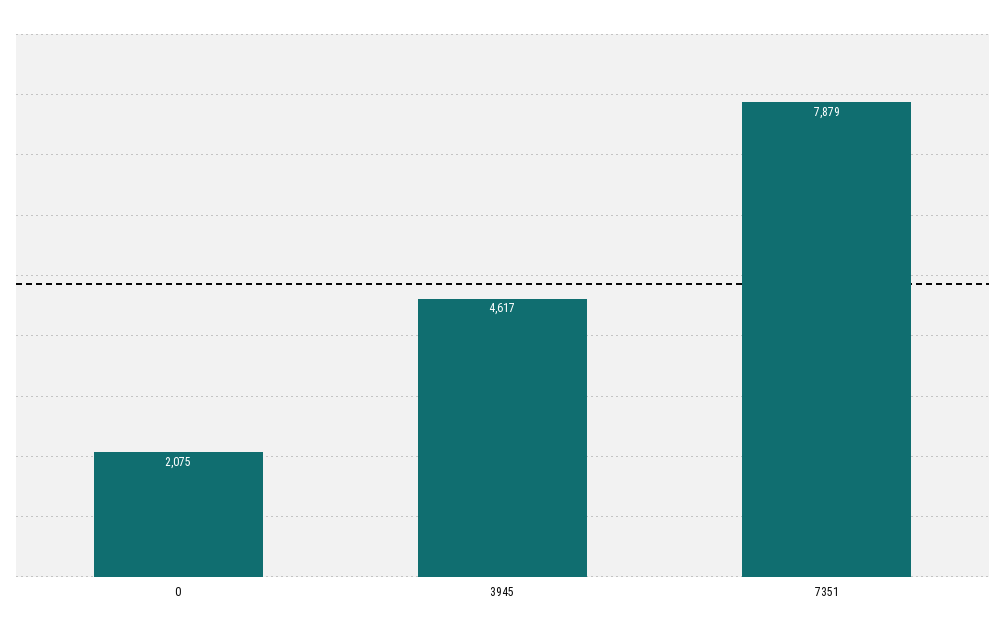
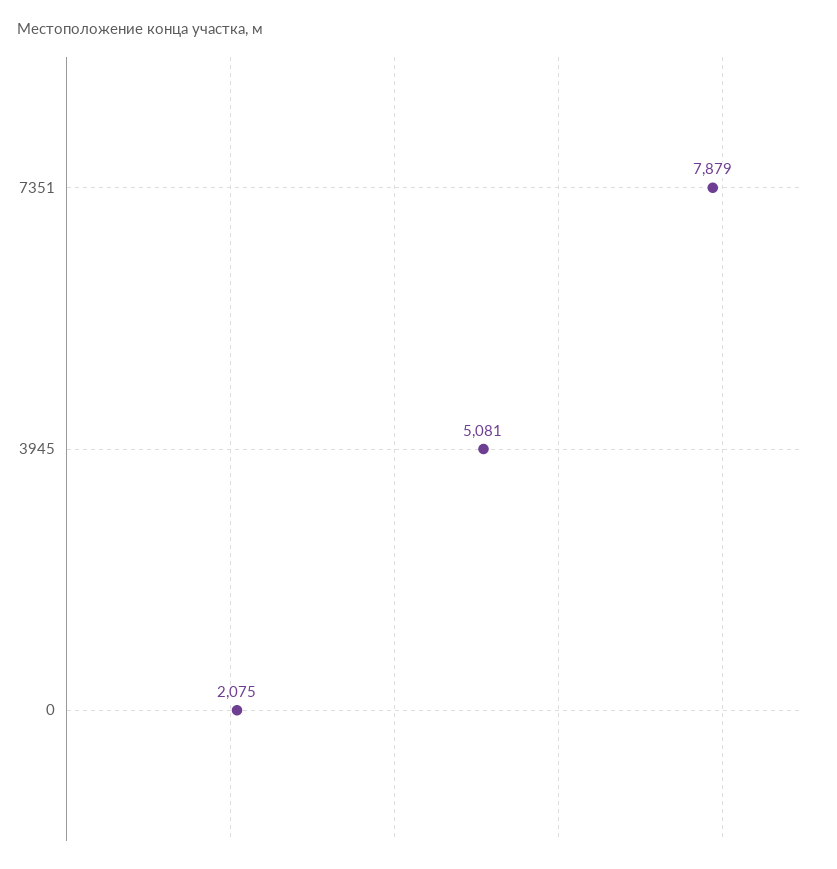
  {
    "0": 2075,
-   "3945": 4617,
+   "3945": 5081,
    "7351": 7879
  }

